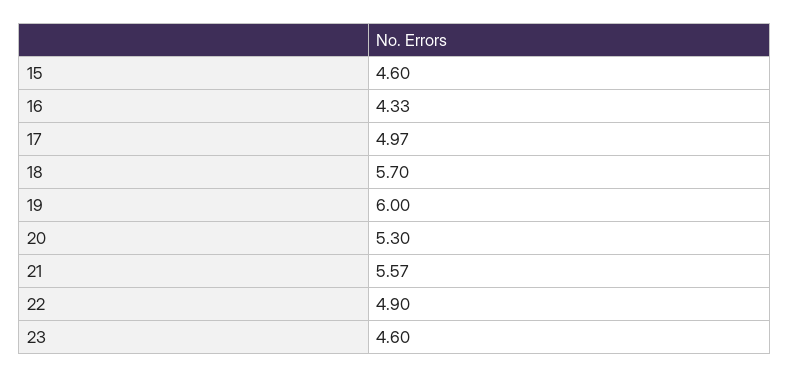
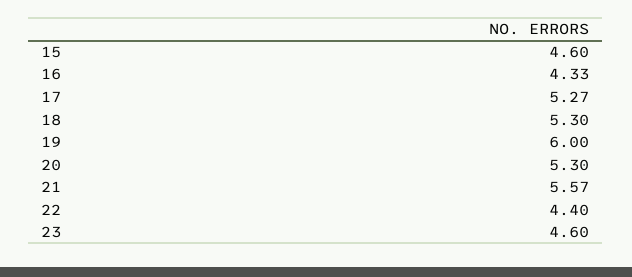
  {
    "15": 4.6,
    "16": 4.33,
-   "17": 4.97,
+   "17": 5.27,
-   "18": 5.7,
+   "18": 5.3,
    "19": 6,
    "20": 5.3,
    "21": 5.57,
-   "22": 4.9,
+   "22": 4.4,
    "23": 4.6
  }

